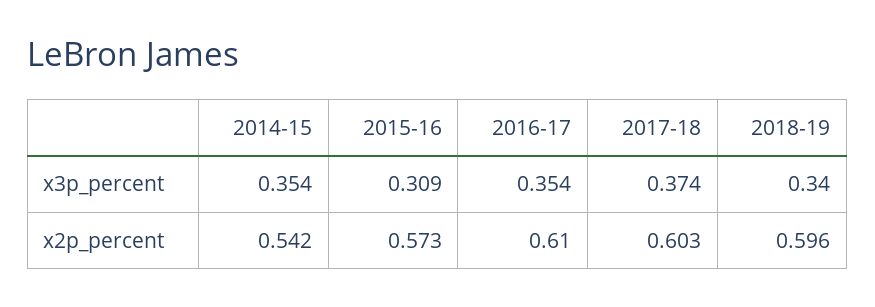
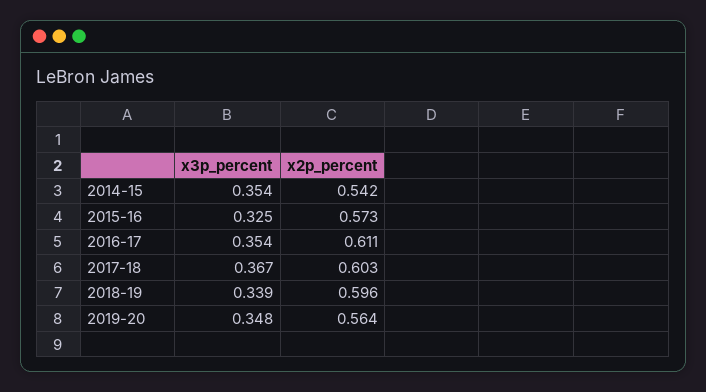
  {
    "2014-15": {
      "x3p_percent": 0.354,
      "x2p_percent": 0.542
    },
    "2015-16": {
-     "x3p_percent": 0.309,
+     "x3p_percent": 0.325,
      "x2p_percent": 0.573
    },
    "2016-17": {
      "x3p_percent": 0.354,
-     "x2p_percent": 0.61
+     "x2p_percent": 0.611
    },
    "2017-18": {
-     "x3p_percent": 0.374,
+     "x3p_percent": 0.367,
      "x2p_percent": 0.603
    },
    "2018-19": {
-     "x3p_percent": 0.34,
+     "x3p_percent": 0.339,
      "x2p_percent": 0.596
-   }
+   },
+   "2019-20": {
+     "x3p_percent": 0.348,
+     "x2p_percent": 0.564
+   }
  }

